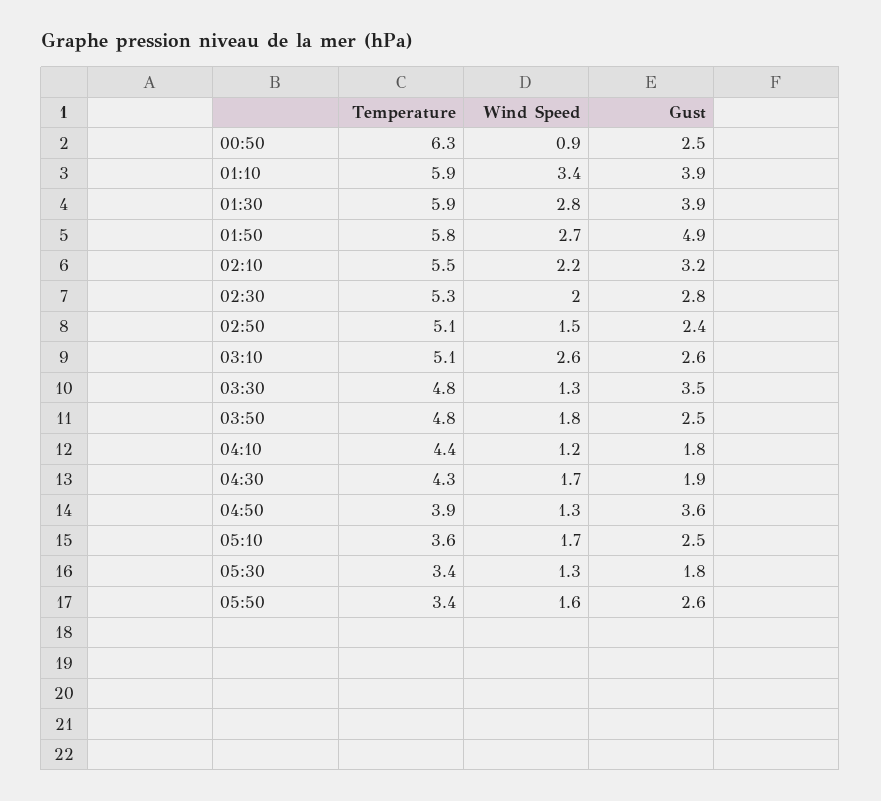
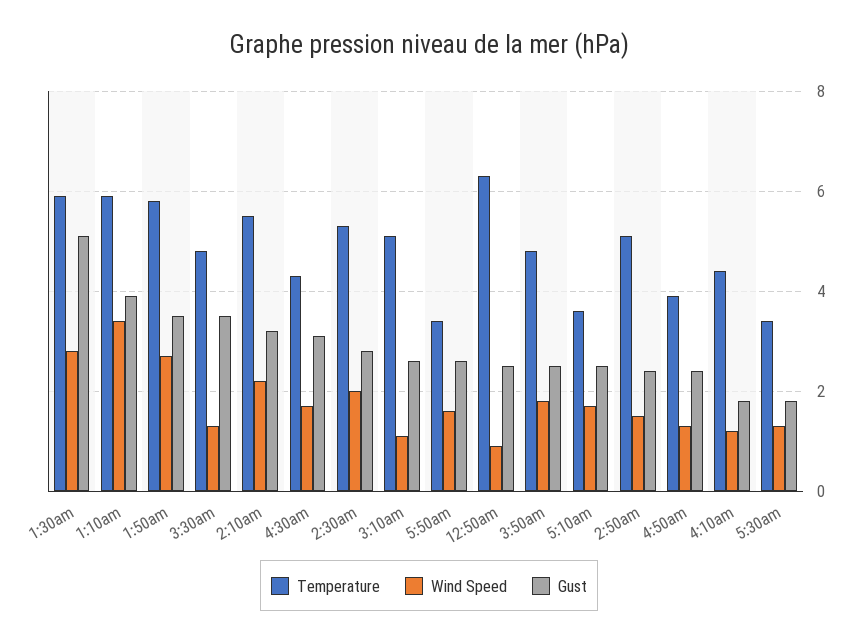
  {
    "Temperature": {
      "00:50": 6.3,
      "01:10": 5.9,
      "01:30": 5.9,
      "01:50": 5.8,
      "02:10": 5.5,
      "02:30": 5.3,
      "02:50": 5.1,
      "03:10": 5.1,
      "03:30": 4.8,
      "03:50": 4.8,
      "04:10": 4.4,
      "04:30": 4.3,
      "04:50": 3.9,
      "05:10": 3.6,
      "05:30": 3.4,
      "05:50": 3.4
    },
    "Wind Speed": {
      "00:50": 0.9,
      "01:10": 3.4,
      "01:30": 2.8,
      "01:50": 2.7,
      "02:10": 2.2,
      "02:30": 2,
      "02:50": 1.5,
-     "03:10": 2.6,
+     "03:10": 1,
      "03:30": 1.3,
      "03:50": 1.8,
      "04:10": 1.2,
      "04:30": 1.7,
      "04:50": 1.3,
      "05:10": 1.7,
      "05:30": 1.3,
      "05:50": 1.6
    },
    "Gust": {
      "00:50": 2.5,
      "01:10": 3.9,
-     "01:30": 3.9,
+     "01:30": 5,
-     "01:50": 4.9,
+     "01:50": 3.5,
      "02:10": 3.2,
      "02:30": 2.8,
      "02:50": 2.4,
      "03:10": 2.6,
      "03:30": 3.5,
      "03:50": 2.5,
      "04:10": 1.8,
-     "04:30": 1.9,
+     "04:30": 3,
-     "04:50": 3.6,
+     "04:50": 2.5,
      "05:10": 2.5,
      "05:30": 1.8,
      "05:50": 2.6
    }
  }

